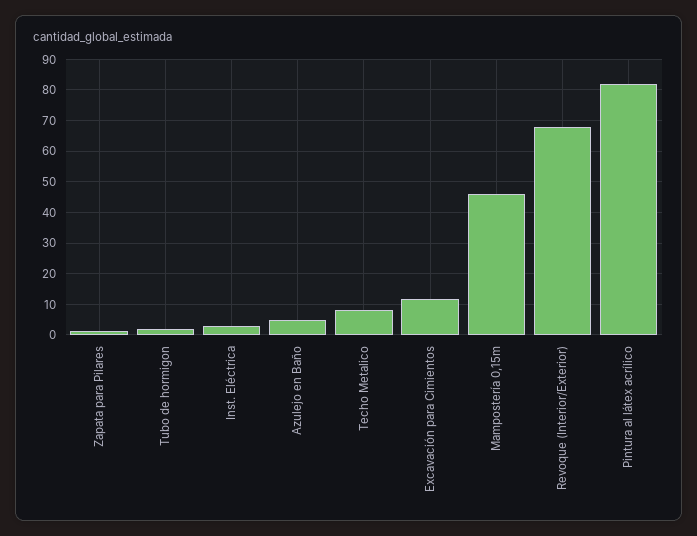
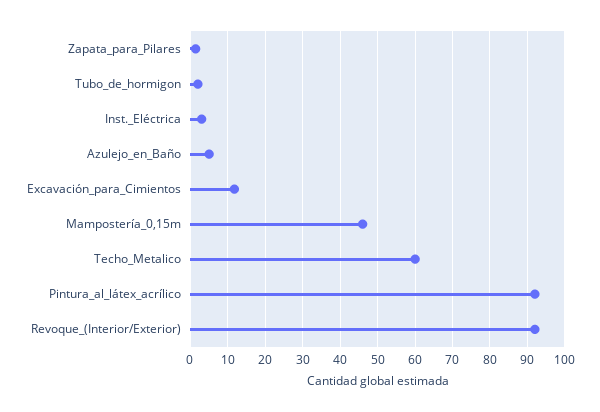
  {
    "Zapata para Pilares": 2,
    "Tubo de hormigon": 2,
    "Inst. Eléctrica": 4,
    "Azulejo en Baño": 6,
-   "Techo Metalico": 8,
+   "Techo Metalico": 60,
    "Excavación para Cimientos": 12,
    "Mampostería 0,15m": 46,
-   "Revoque (Interior/Exterior)": 68,
+   "Revoque (Interior/Exterior)": 92,
-   "Pintura al látex acrílico": 82
+   "Pintura al látex acrílico": 92
  }

